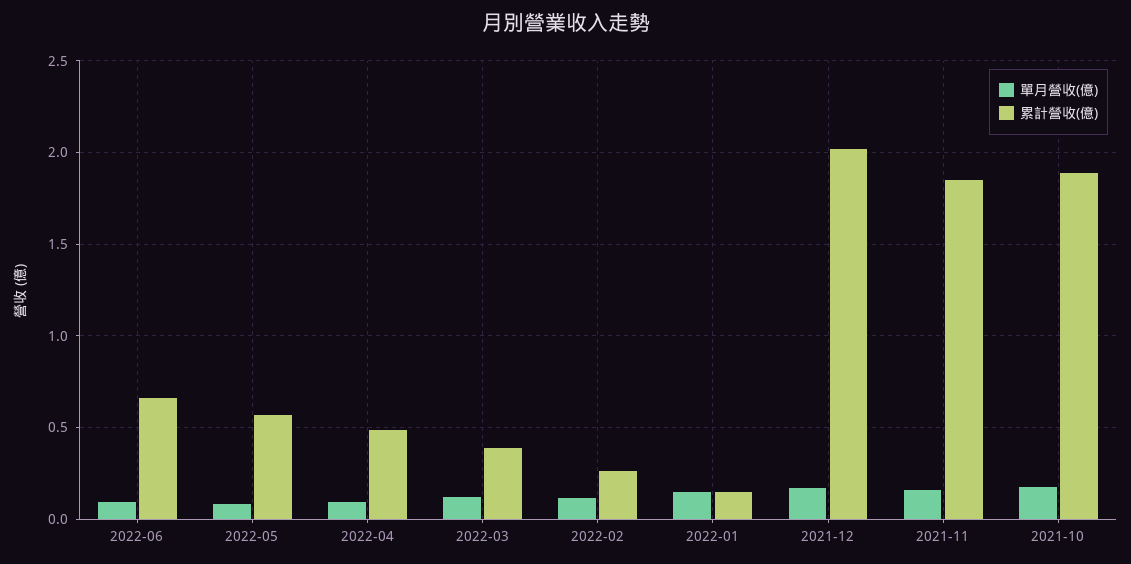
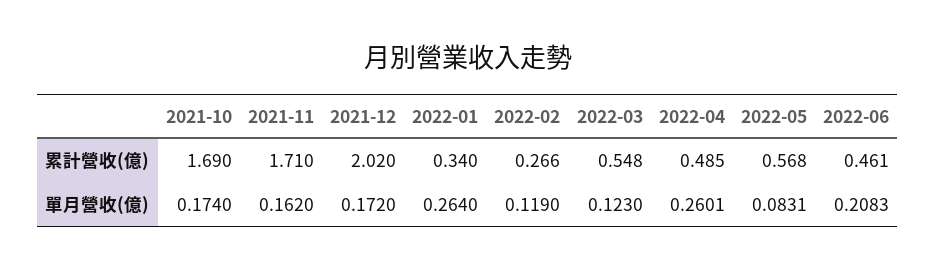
  {
    "單月營收(億)": {
-     "2022-06": 0.1,
+     "2022-06": 0.2083,
      "2022-05": 0.0831,
-     "2022-04": 0.1,
+     "2022-04": 0.2601,
      "2022-03": 0.123,
      "2022-02": 0.119,
-     "2022-01": 0.15,
+     "2022-01": 0.264,
      "2021-12": 0.172,
      "2021-11": 0.162,
      "2021-10": 0.174
    },
    "累計營收(億)": {
-     "2022-06": 0.65,
+     "2022-06": 0.461,
      "2022-05": 0.568,
      "2022-04": 0.485,
-     "2022-03": 0.4,
+     "2022-03": 0.548,
      "2022-02": 0.266,
-     "2022-01": 0.15,
+     "2022-01": 0.34,
      "2021-12": 2.02,
-     "2021-11": 1.85,
+     "2021-11": 1.71,
-     "2021-10": 1.9
+     "2021-10": 1.69
    }
  }

